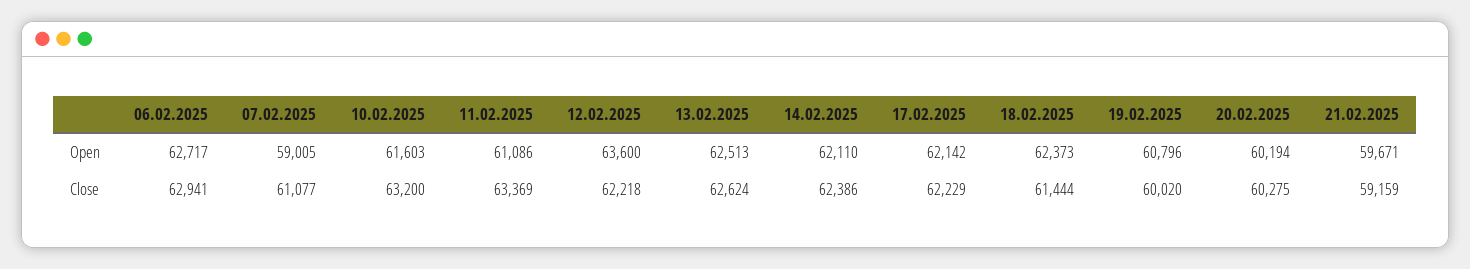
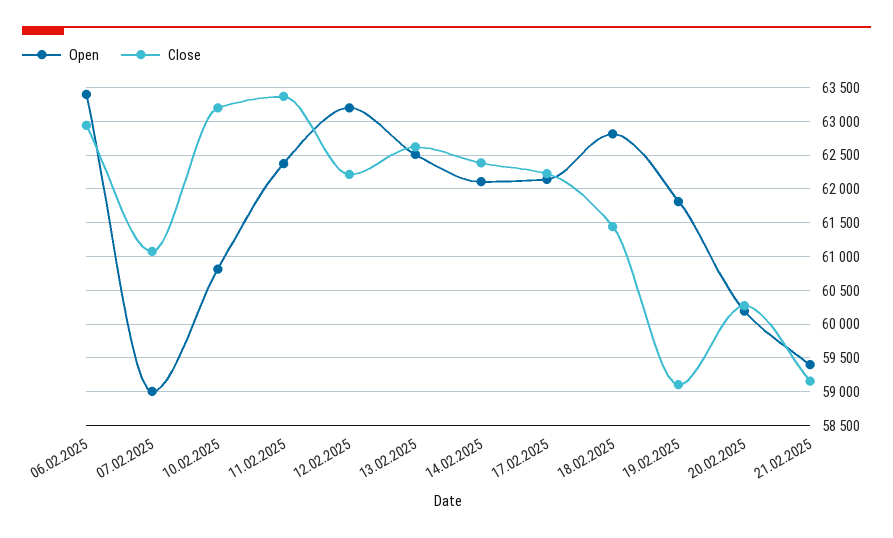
  {
    "Open": {
-     "06.02.2025": 62717,
+     "06.02.2025": 63400,
      "07.02.2025": 59005,
-     "10.02.2025": 61603,
+     "10.02.2025": 60800,
-     "11.02.2025": 61086,
+     "11.02.2025": 62400,
-     "12.02.2025": 63600,
+     "12.02.2025": 63200,
      "13.02.2025": 62513,
      "14.02.2025": 62110,
      "17.02.2025": 62142,
-     "18.02.2025": 62373,
+     "18.02.2025": 62800,
-     "19.02.2025": 60796,
+     "19.02.2025": 61800,
      "20.02.2025": 60194,
-     "21.02.2025": 59671
+     "21.02.2025": 59400
    },
    "Close": {
      "06.02.2025": 62941,
      "07.02.2025": 61077,
      "10.02.2025": 63200,
      "11.02.2025": 63369,
      "12.02.2025": 62218,
      "13.02.2025": 62624,
      "14.02.2025": 62386,
      "17.02.2025": 62229,
      "18.02.2025": 61444,
-     "19.02.2025": 60020,
+     "19.02.2025": 59100,
      "20.02.2025": 60275,
      "21.02.2025": 59159
    }
  }

